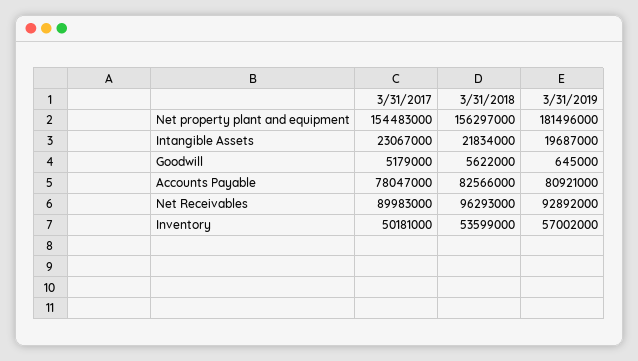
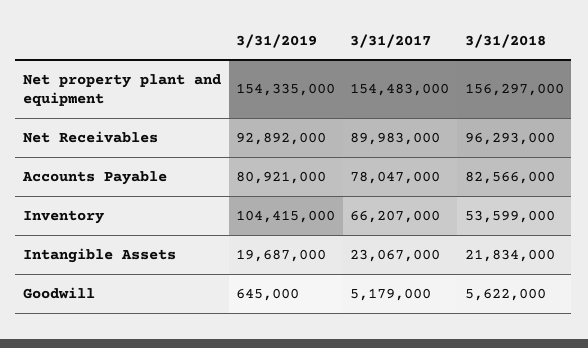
  {
    "3/31/2017": {
      "Net property plant and equipment": 154483000,
      "Intangible Assets": 23067000,
      "Goodwill": 5179000,
      "Accounts Payable": 78047000,
      "Net Receivables": 89983000,
-     "Inventory": 50181000
+     "Inventory": 66207000
    },
    "3/31/2018": {
      "Net property plant and equipment": 156297000,
      "Intangible Assets": 21834000,
      "Goodwill": 5622000,
      "Accounts Payable": 82566000,
      "Net Receivables": 96293000,
      "Inventory": 53599000
    },
    "3/31/2019": {
-     "Net property plant and equipment": 181496000,
+     "Net property plant and equipment": 154335000,
      "Intangible Assets": 19687000,
      "Goodwill": 645000,
      "Accounts Payable": 80921000,
      "Net Receivables": 92892000,
-     "Inventory": 57002000
+     "Inventory": 104415000
    }
  }

